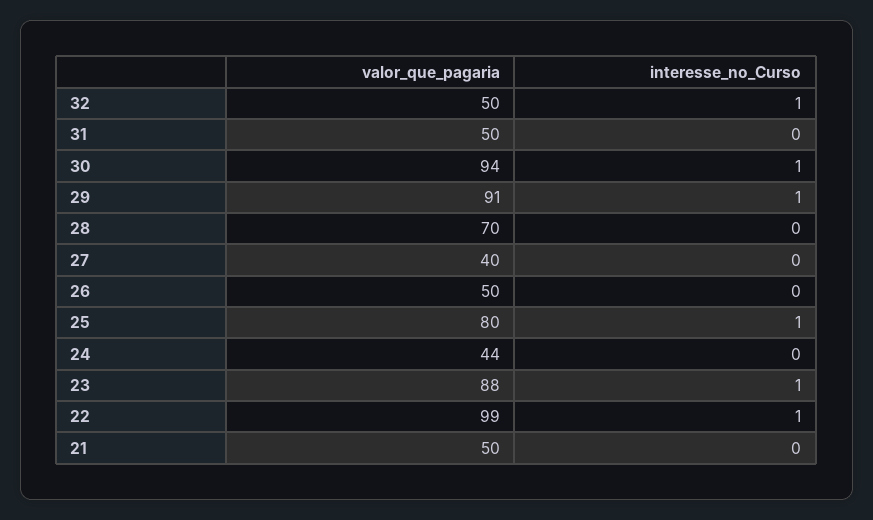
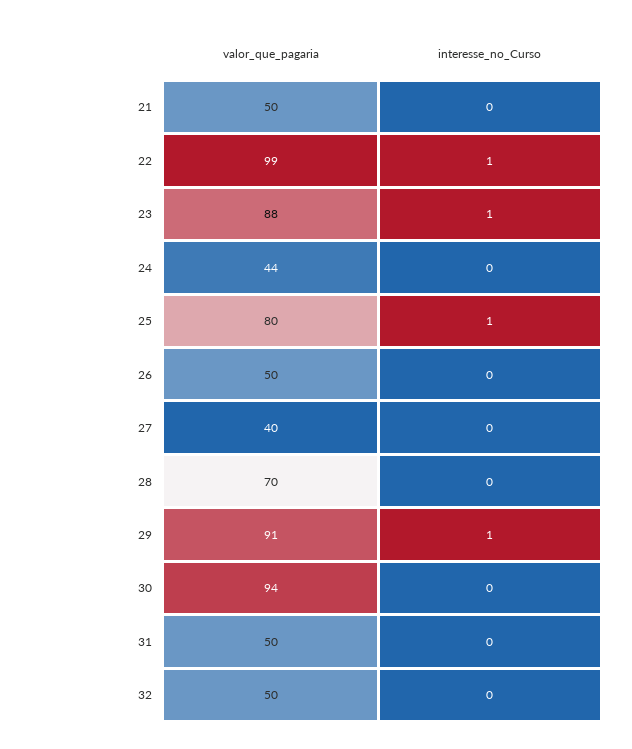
  {
    "valor_que_pagaria": {
      "32": 50,
      "31": 50,
      "30": 94,
      "29": 91,
      "28": 70,
      "27": 40,
      "26": 50,
      "25": 80,
      "24": 44,
      "23": 88,
      "22": 99,
      "21": 50
    },
    "interesse_no_Curso": {
-     "32": 1,
+     "32": 0,
      "31": 0,
-     "30": 1,
+     "30": 0,
      "29": 1,
      "28": 0,
      "27": 0,
      "26": 0,
      "25": 1,
      "24": 0,
      "23": 1,
      "22": 1,
      "21": 0
    }
  }

